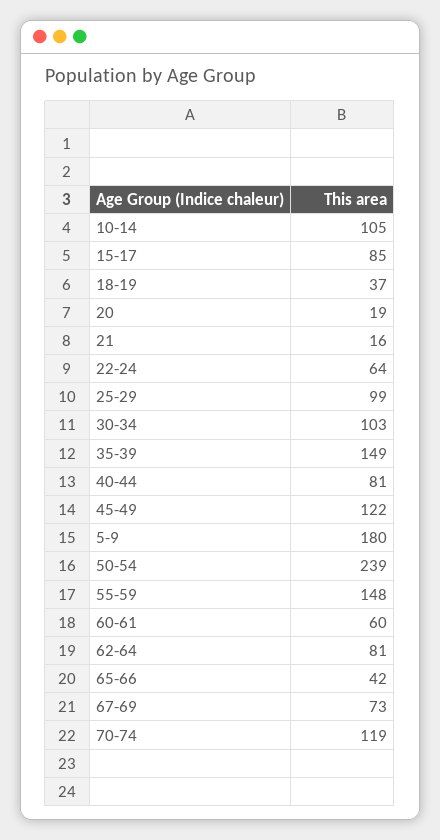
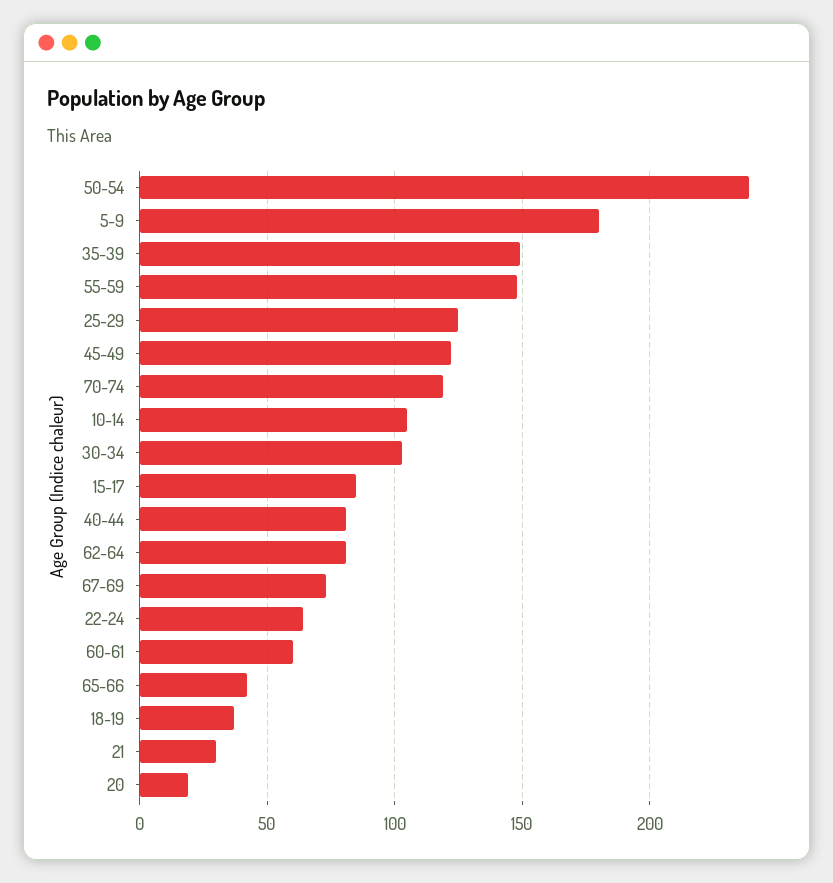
  {
    "10-14": 105,
    "15-17": 85,
    "18-19": 37,
    "20": 19,
-   "21": 16,
+   "21": 30,
    "22-24": 64,
-   "25-29": 99,
+   "25-29": 125,
    "30-34": 103,
    "35-39": 149,
    "40-44": 81,
    "45-49": 122,
    "5-9": 180,
    "50-54": 239,
    "55-59": 148,
    "60-61": 60,
    "62-64": 81,
    "65-66": 42,
    "67-69": 73,
    "70-74": 119
  }

